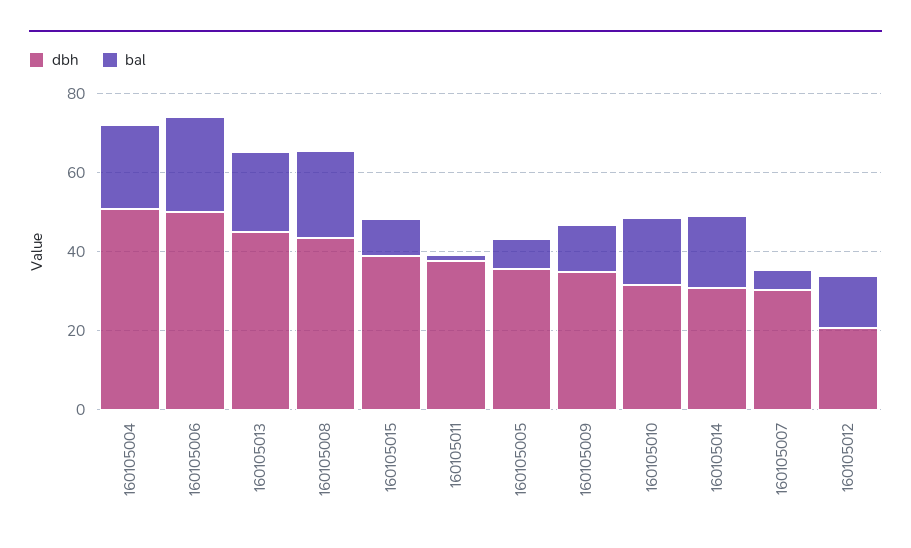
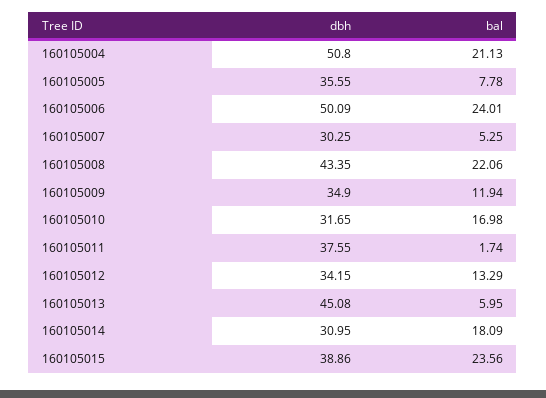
  {
    "dbh": {
      "160105004": 50.8,
      "160105006": 50.09,
      "160105013": 45.08,
      "160105008": 43.35,
      "160105015": 38.86,
      "160105011": 37.55,
      "160105005": 35.55,
      "160105009": 34.9,
      "160105010": 31.65,
      "160105014": 30.95,
      "160105007": 30.25,
-     "160105012": 20
+     "160105012": 34.15
    },
    "bal": {
      "160105004": 21.13,
      "160105006": 24.01,
-     "160105013": 20,
+     "160105013": 5.95,
      "160105008": 22.06,
-     "160105015": 10,
+     "160105015": 23.56,
      "160105011": 1.74,
      "160105005": 7.78,
      "160105009": 11.94,
      "160105010": 16.98,
      "160105014": 18.09,
      "160105007": 5.25,
      "160105012": 13.29
    }
  }

